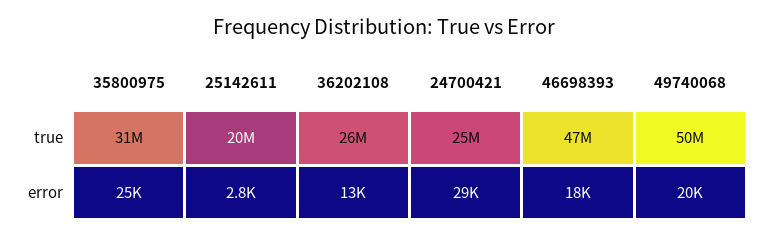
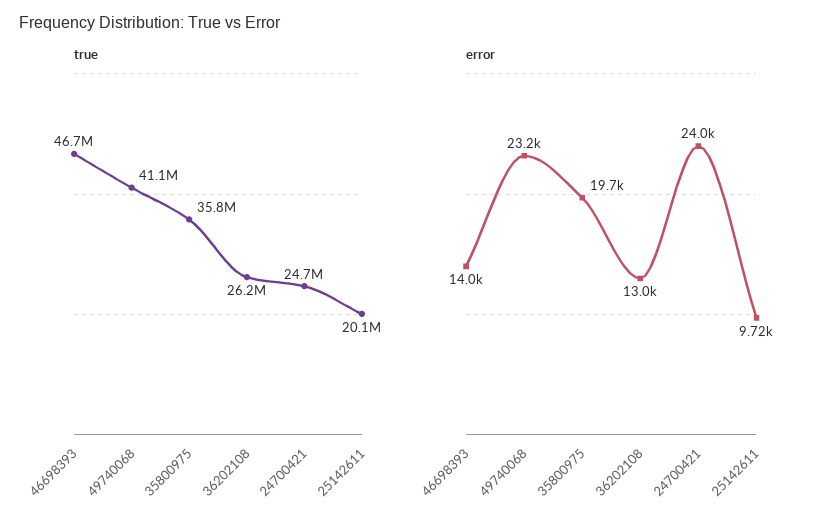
  {
    "true": {
-     "35800975": 31000000,
+     "35800975": 35800000,
      "25142611": 20100000,
      "36202108": 26200000,
      "24700421": 24700000,
      "46698393": 46700000,
-     "49740068": 50000000
+     "49740068": 41100000
    },
    "error": {
-     "35800975": 25000,
+     "35800975": 19700,
-     "25142611": 2800,
+     "25142611": 9720,
      "36202108": 13000,
-     "24700421": 29000,
+     "24700421": 24000,
-     "46698393": 18000,
+     "46698393": 14000,
-     "49740068": 20000
+     "49740068": 23200
    }
  }

